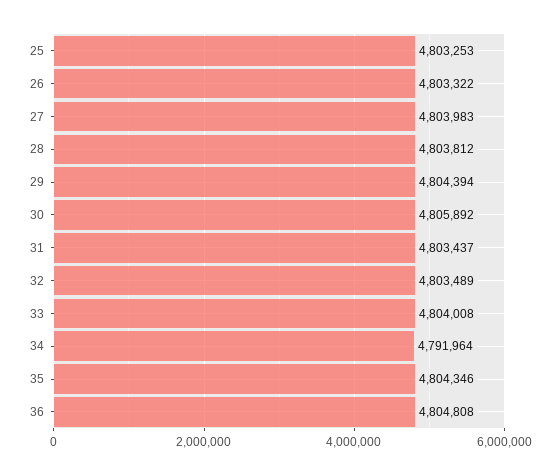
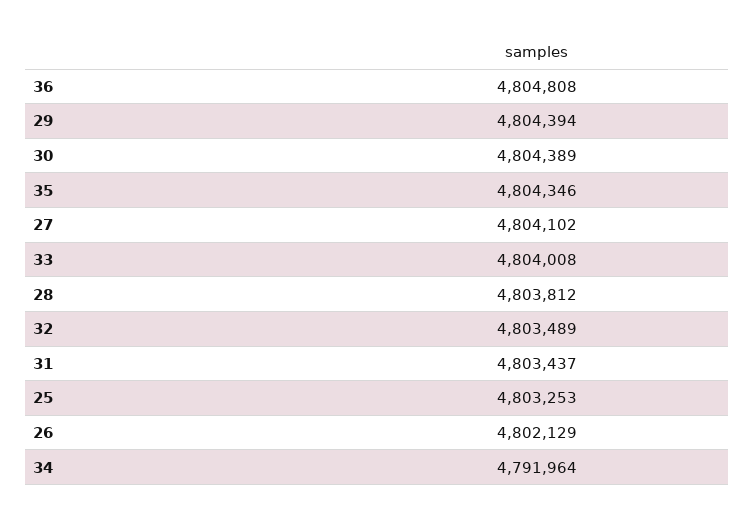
  {
    "25": 4803253,
-   "26": 4803322,
+   "26": 4802129,
-   "27": 4803983,
+   "27": 4804102,
    "28": 4803812,
    "29": 4804394,
-   "30": 4805892,
+   "30": 4804389,
    "31": 4803437,
    "32": 4803489,
    "33": 4804008,
    "34": 4791964,
    "35": 4804346,
    "36": 4804808
  }

